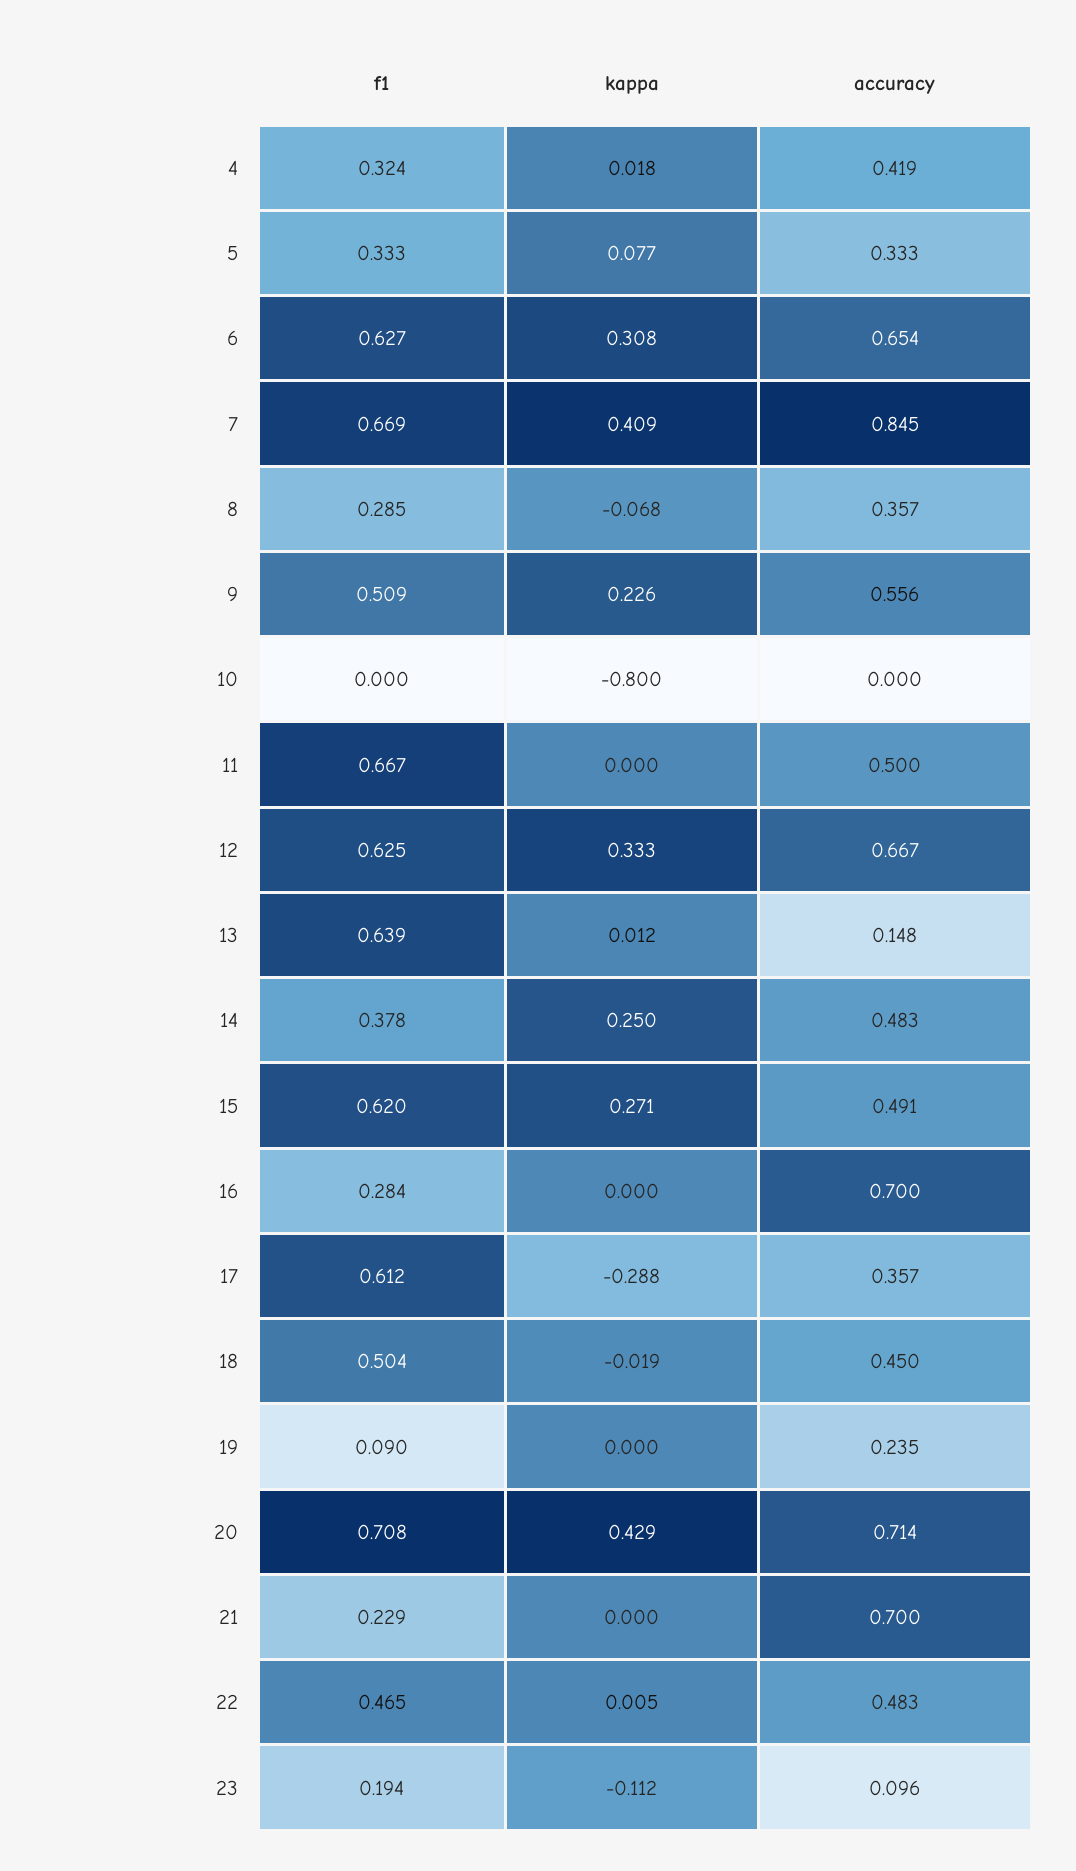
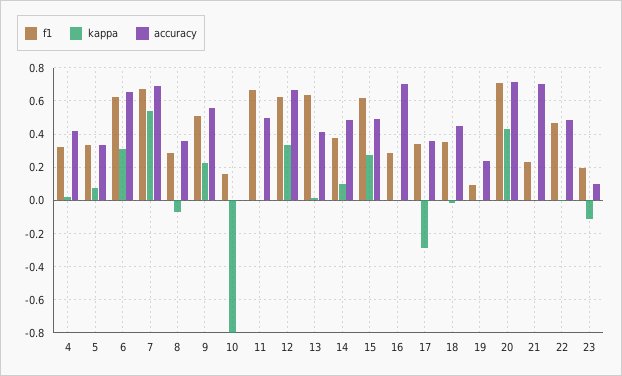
  {
    "f1": {
      "4": 0.324,
      "5": 0.333,
      "6": 0.627,
      "7": 0.669,
      "8": 0.285,
      "9": 0.509,
-     "10": 0,
+     "10": 0.15,
      "11": 0.667,
      "12": 0.625,
      "13": 0.639,
      "14": 0.378,
      "15": 0.62,
      "16": 0.284,
-     "17": 0.612,
+     "17": 0.35,
-     "18": 0.504,
+     "18": 0.35,
      "19": 0.09,
      "20": 0.708,
      "21": 0.229,
      "22": 0.465,
      "23": 0.194
    },
    "kappa": {
      "4": 0.018,
      "5": 0.077,
      "6": 0.308,
-     "7": 0.409,
+     "7": 0.55,
      "8": -0.068,
      "9": 0.226,
      "10": -0.8,
      "11": 0,
      "12": 0.333,
      "13": 0.012,
-     "14": 0.25,
+     "14": 0.1,
      "15": 0.271,
      "16": 0,
      "17": -0.288,
      "18": -0.019,
      "19": 0,
      "20": 0.429,
      "21": 0,
      "22": 0.005,
      "23": -0.112
    },
    "accuracy": {
      "4": 0.419,
      "5": 0.333,
      "6": 0.654,
-     "7": 0.845,
+     "7": 0.7,
      "8": 0.357,
      "9": 0.556,
      "10": 0,
      "11": 0.5,
      "12": 0.667,
-     "13": 0.148,
+     "13": 0.4,
      "14": 0.483,
      "15": 0.491,
      "16": 0.7,
      "17": 0.357,
      "18": 0.45,
      "19": 0.235,
      "20": 0.714,
      "21": 0.7,
      "22": 0.483,
      "23": 0.096
    }
  }

